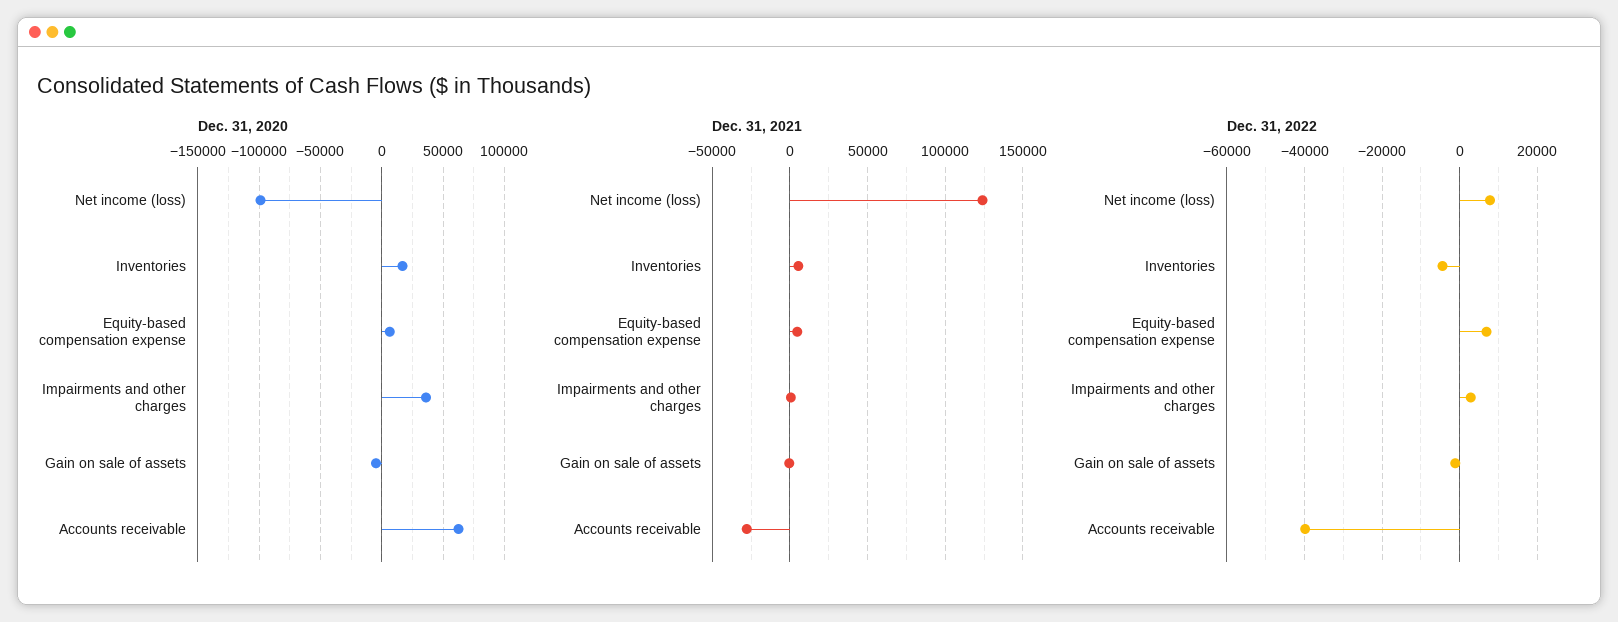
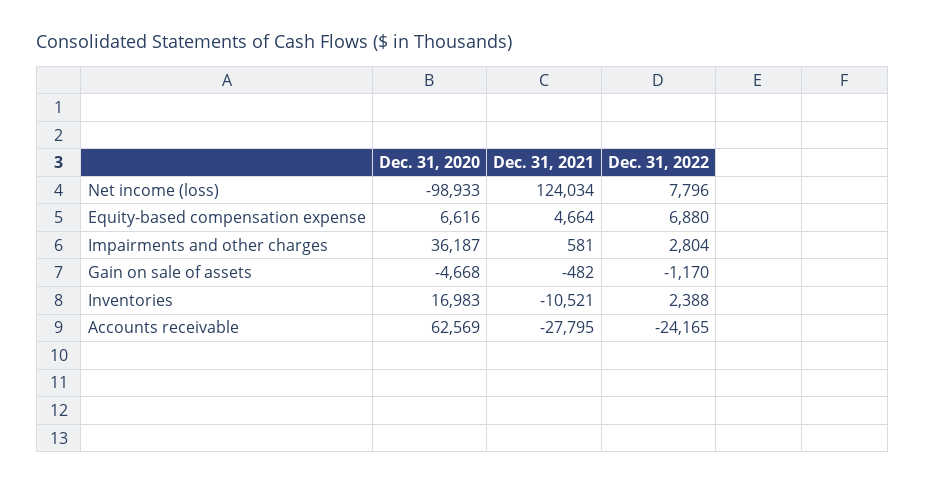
  {
    "Dec. 31, 2020": {
      "Net income (loss)": -98933,
      "Inventories": 16983,
      "Equity-based compensation expense": 6616,
      "Impairments and other charges": 36187,
      "Gain on sale of assets": -4668,
      "Accounts receivable": 62569
    },
    "Dec. 31, 2021": {
      "Net income (loss)": 124034,
-     "Inventories": 5000,
+     "Inventories": -10521,
      "Equity-based compensation expense": 4664,
      "Impairments and other charges": 581,
      "Gain on sale of assets": -482,
      "Accounts receivable": -27795
    },
    "Dec. 31, 2022": {
      "Net income (loss)": 7796,
-     "Inventories": -4000,
+     "Inventories": 2388,
      "Equity-based compensation expense": 6880,
      "Impairments and other charges": 2804,
      "Gain on sale of assets": -1170,
-     "Accounts receivable": -40000
+     "Accounts receivable": -24165
    }
  }

